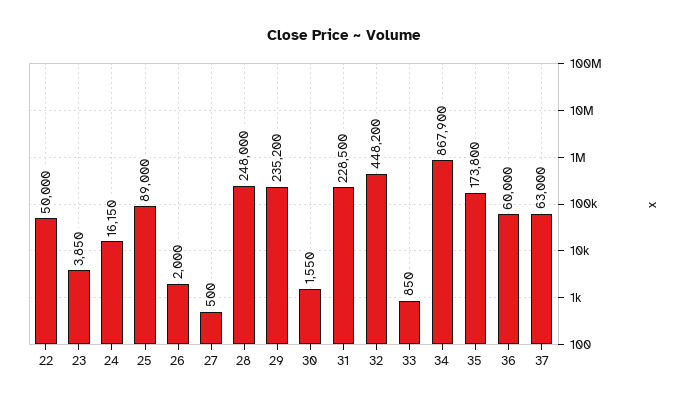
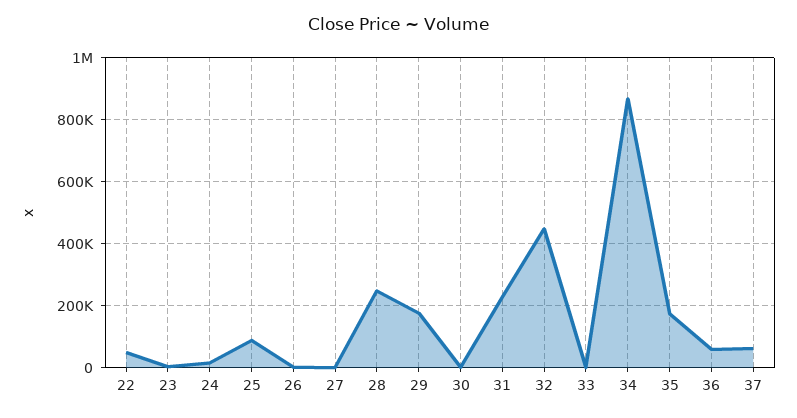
  {
    "22": 50000,
    "23": 3850,
    "24": 16150,
    "25": 89000,
    "26": 2000,
    "27": 500,
    "28": 248000,
-   "29": 235200,
+   "29": 180000,
    "30": 1550,
    "31": 228500,
    "32": 448200,
    "33": 850,
    "34": 867900,
    "35": 173800,
    "36": 60000,
    "37": 63000
  }

